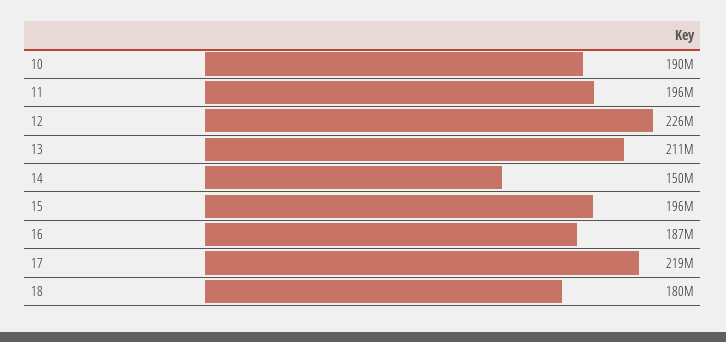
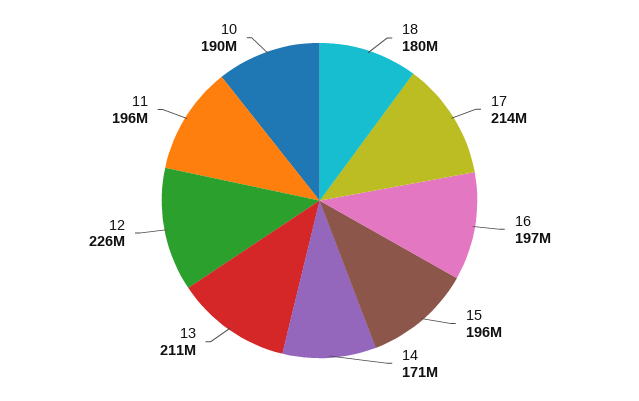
  {
    "10": 190000000,
    "11": 196000000,
    "12": 226000000,
    "13": 211000000,
-   "14": 150000000,
+   "14": 171000000,
    "15": 196000000,
-   "16": 187000000,
+   "16": 197000000,
-   "17": 219000000,
+   "17": 214000000,
    "18": 180000000
  }

